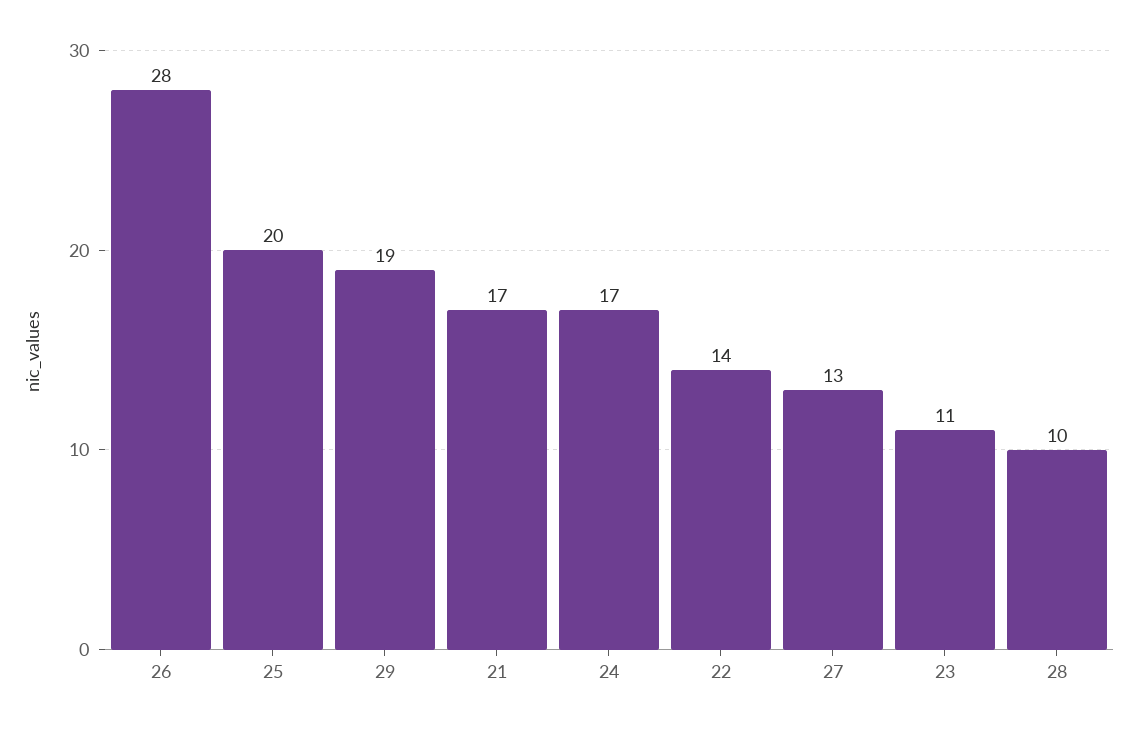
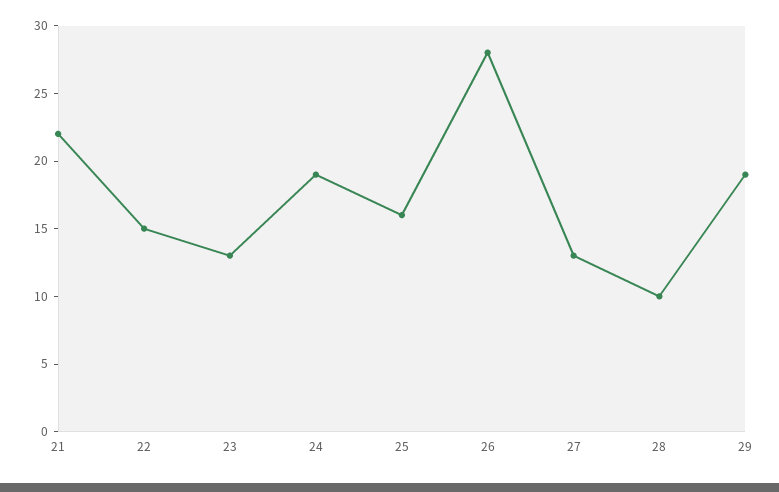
  {
    "26": 28,
-   "25": 20,
+   "25": 16,
    "29": 19,
-   "21": 17,
+   "21": 22,
-   "24": 17,
+   "24": 19,
-   "22": 14,
+   "22": 15,
    "27": 13,
-   "23": 11,
+   "23": 13,
    "28": 10
  }

